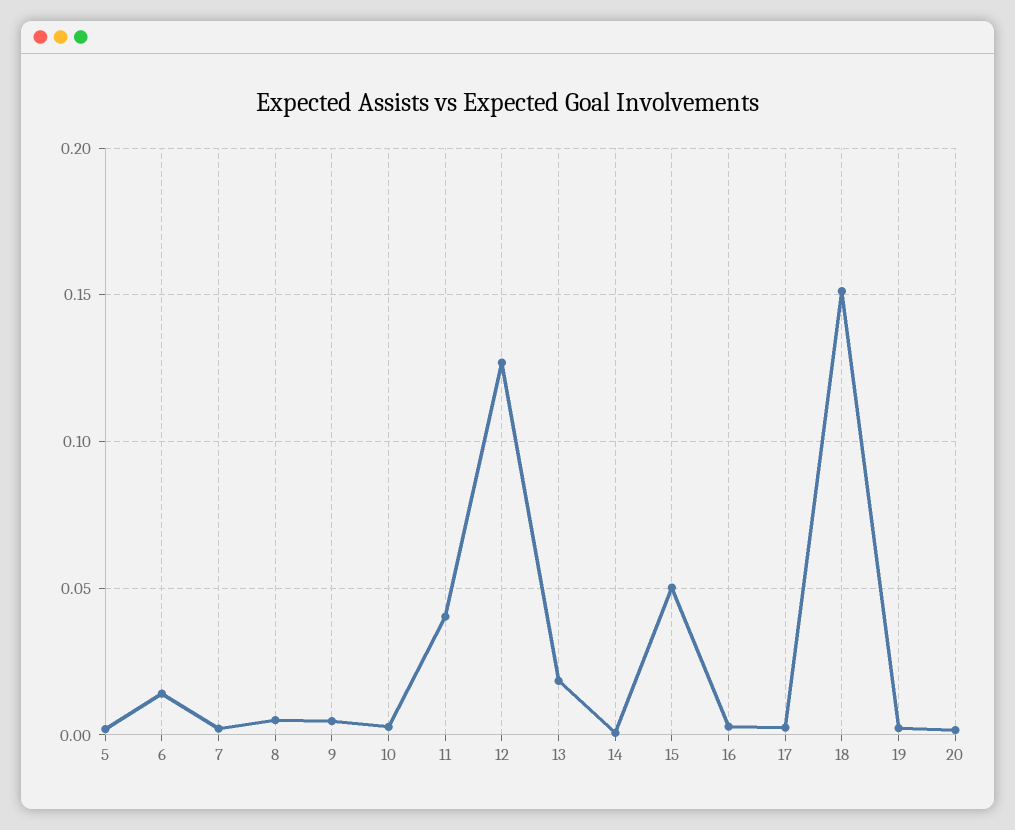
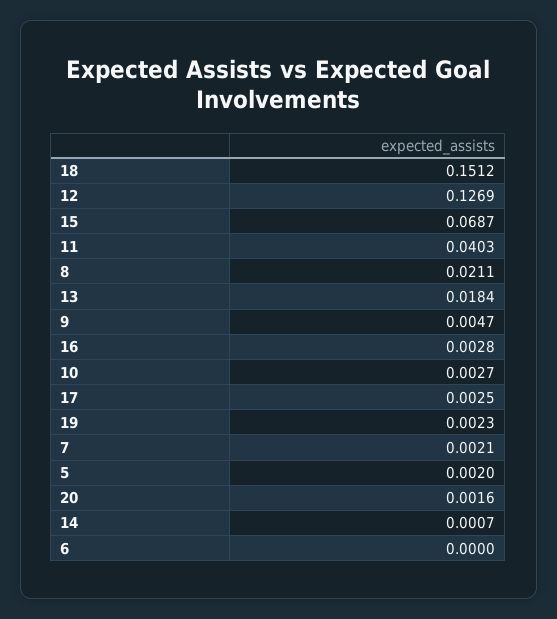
  {
    "5": 0.002,
-   "6": 0.015,
+   "6": 0,
    "7": 0.0021,
-   "8": 0.005,
+   "8": 0.0211,
    "9": 0.0047,
    "10": 0.0027,
    "11": 0.0403,
    "12": 0.1269,
    "13": 0.0184,
    "14": 0.0007,
-   "15": 0.05,
+   "15": 0.0687,
    "16": 0.0028,
    "17": 0.0025,
    "18": 0.1512,
    "19": 0.0023,
    "20": 0.0016
  }

